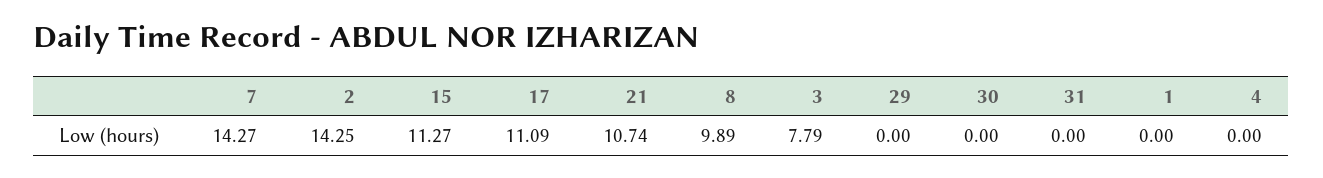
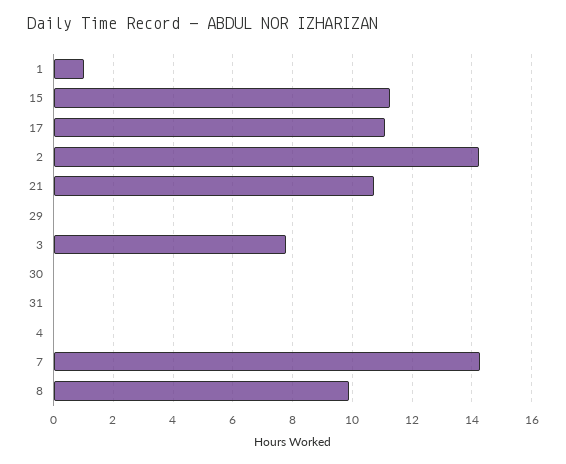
  {
    "7": 14.27,
    "2": 14.25,
    "15": 11.27,
    "17": 11.09,
    "21": 10.74,
    "8": 9.89,
    "3": 7.79,
    "29": 0,
    "30": 0,
    "31": 0,
-   "1": 0,
+   "1": 1,
    "4": 0
  }

